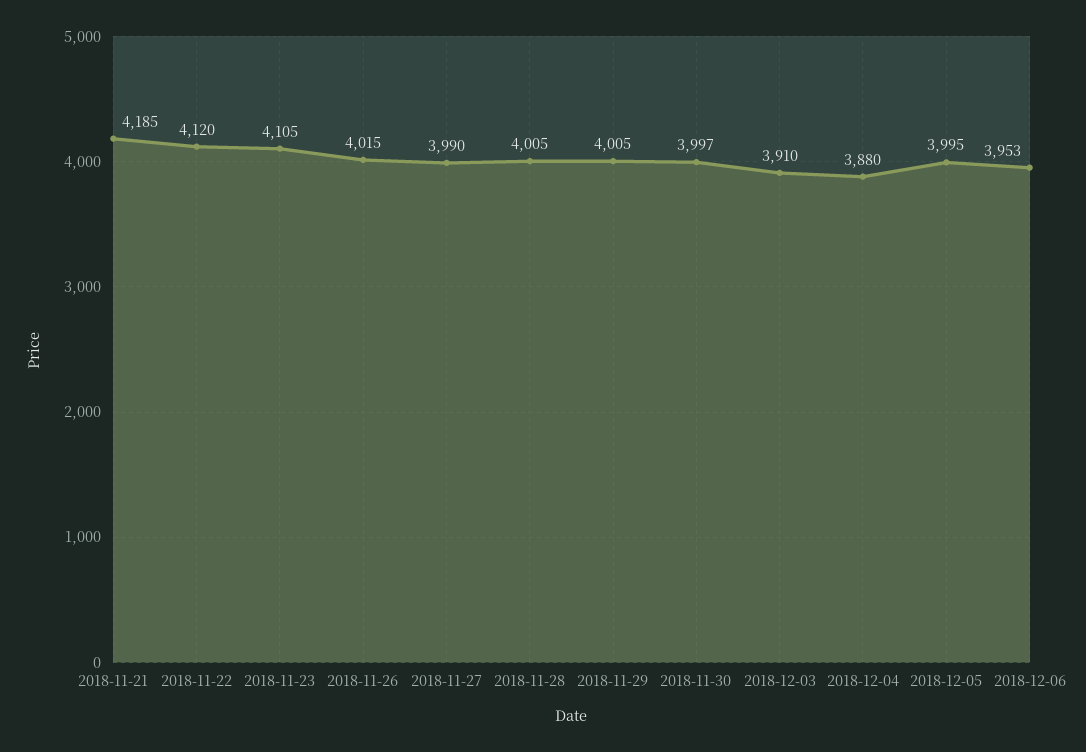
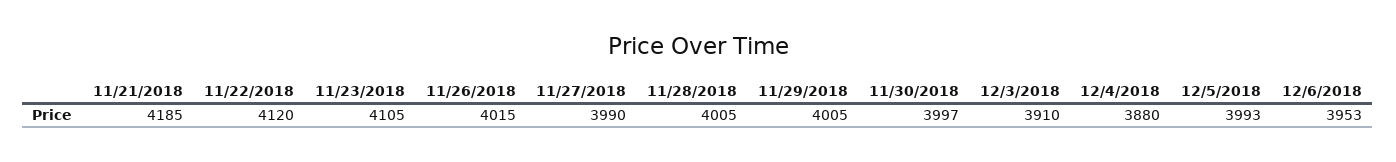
  {
    "2018-11-21": 4185,
    "2018-11-22": 4120,
    "2018-11-23": 4105,
    "2018-11-26": 4015,
    "2018-11-27": 3990,
    "2018-11-28": 4005,
    "2018-11-29": 4005,
    "2018-11-30": 3997,
    "2018-12-03": 3910,
    "2018-12-04": 3880,
-   "2018-12-05": 3995,
+   "2018-12-05": 3993,
    "2018-12-06": 3953
  }

